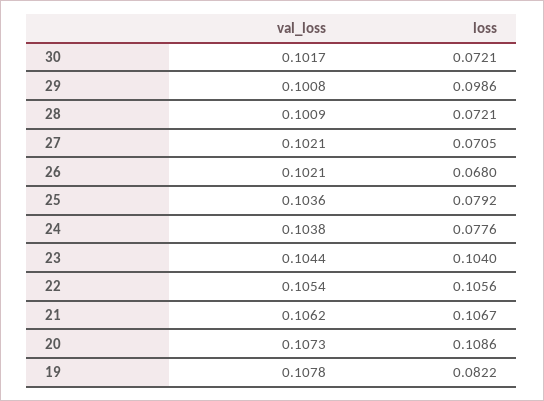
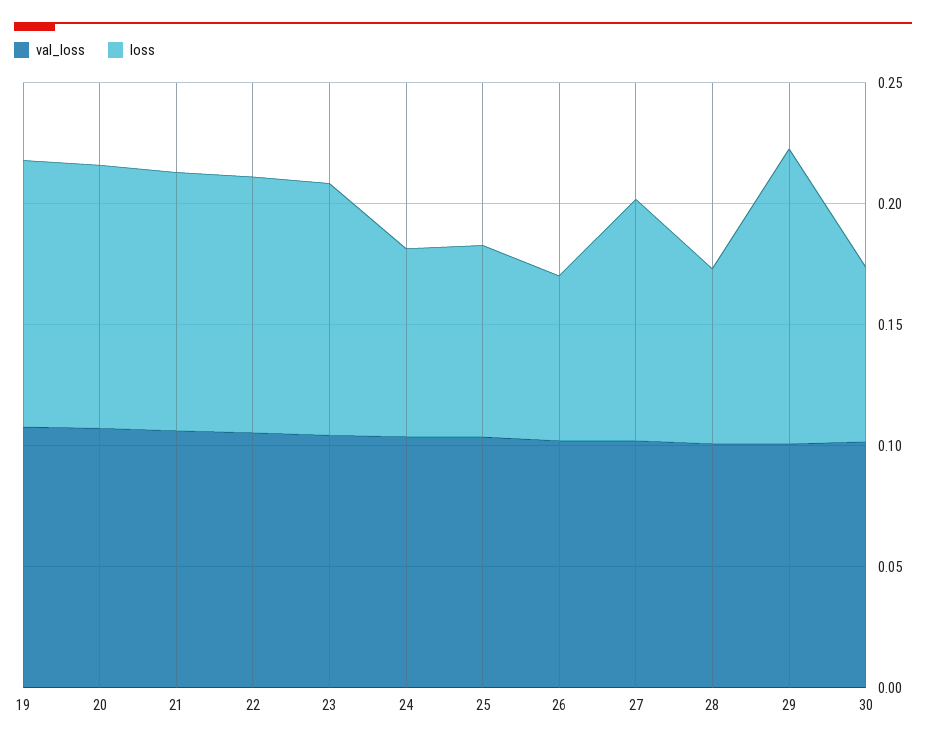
  {
    "val_loss": {
      "30": 0.1017,
      "29": 0.1008,
      "28": 0.1009,
      "27": 0.1021,
      "26": 0.1021,
      "25": 0.1036,
      "24": 0.1038,
      "23": 0.1044,
      "22": 0.1054,
      "21": 0.1062,
      "20": 0.1073,
      "19": 0.1078
    },
    "loss": {
      "30": 0.0721,
-     "29": 0.0986,
+     "29": 0.12,
      "28": 0.0721,
-     "27": 0.0705,
+     "27": 0.1,
      "26": 0.068,
      "25": 0.0792,
      "24": 0.0776,
      "23": 0.104,
      "22": 0.1056,
      "21": 0.1067,
      "20": 0.1086,
-     "19": 0.0822
+     "19": 0.11
    }
  }

